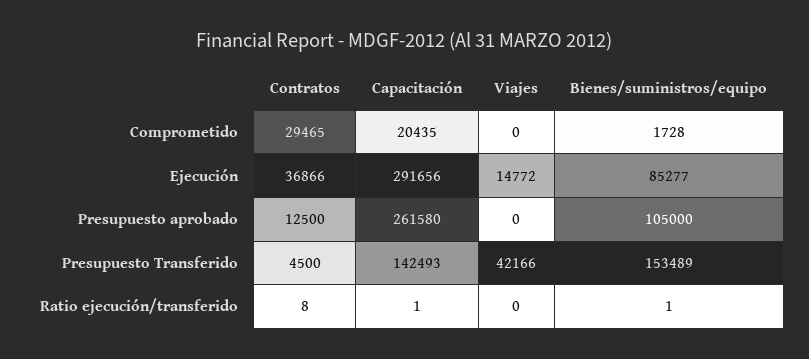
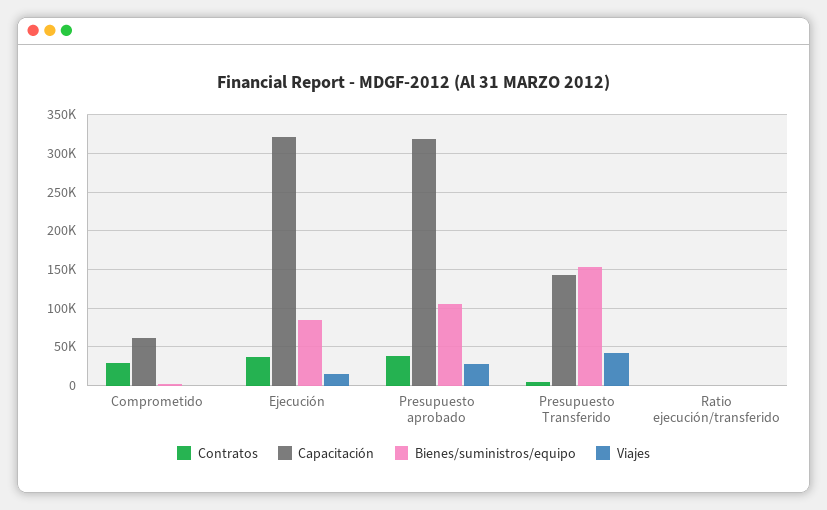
  {
    "Contratos": {
      "Comprometido": 29465,
      "Ejecución": 36866,
-     "Presupuesto aprobado": 12500,
+     "Presupuesto aprobado": 40000,
      "Presupuesto Transferido": 4500,
      "Ratio ejecución/transferido": 8
    },
    "Capacitación": {
-     "Comprometido": 20435,
+     "Comprometido": 60000,
-     "Ejecución": 291656,
+     "Ejecución": 320000,
-     "Presupuesto aprobado": 261580,
+     "Presupuesto aprobado": 320000,
      "Presupuesto Transferido": 142493,
      "Ratio ejecución/transferido": 1
    },
    "Viajes": {
      "Comprometido": 0,
      "Ejecución": 14772,
-     "Presupuesto aprobado": 0,
+     "Presupuesto aprobado": 30000,
      "Presupuesto Transferido": 42166,
      "Ratio ejecución/transferido": 0
    },
    "Bienes/suministros/equipo": {
      "Comprometido": 1728,
      "Ejecución": 85277,
      "Presupuesto aprobado": 105000,
      "Presupuesto Transferido": 153489,
      "Ratio ejecución/transferido": 1
    }
  }

